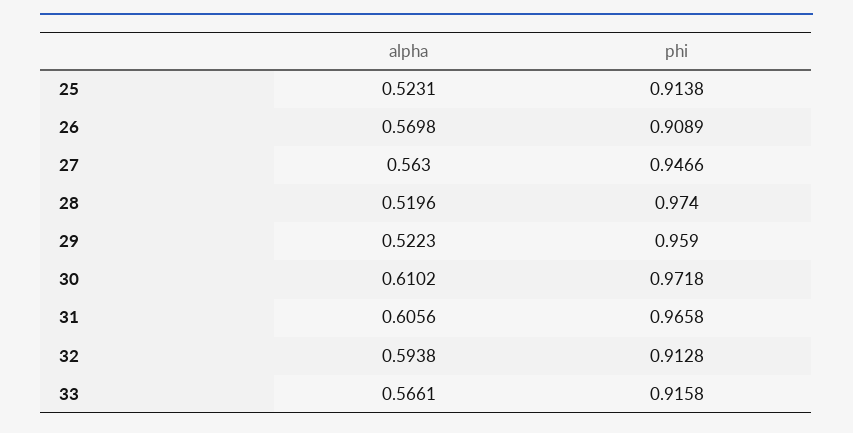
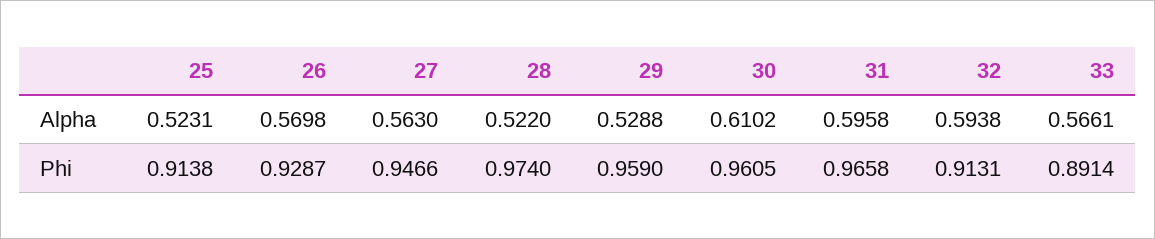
  {
    "alpha": {
      "25": 0.5231,
      "26": 0.5698,
      "27": 0.563,
-     "28": 0.5196,
+     "28": 0.522,
-     "29": 0.5223,
+     "29": 0.5288,
      "30": 0.6102,
-     "31": 0.6056,
+     "31": 0.5958,
      "32": 0.5938,
      "33": 0.5661
    },
    "phi": {
      "25": 0.9138,
-     "26": 0.9089,
+     "26": 0.9287,
      "27": 0.9466,
      "28": 0.974,
      "29": 0.959,
-     "30": 0.9718,
+     "30": 0.9605,
      "31": 0.9658,
-     "32": 0.9128,
+     "32": 0.9131,
-     "33": 0.9158
+     "33": 0.8914
    }
  }

